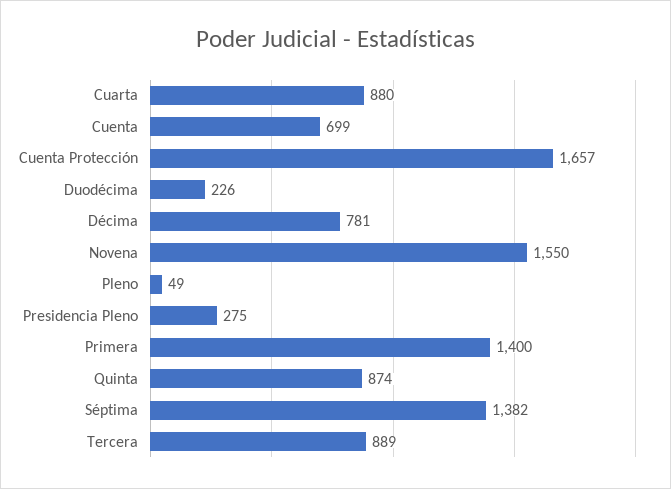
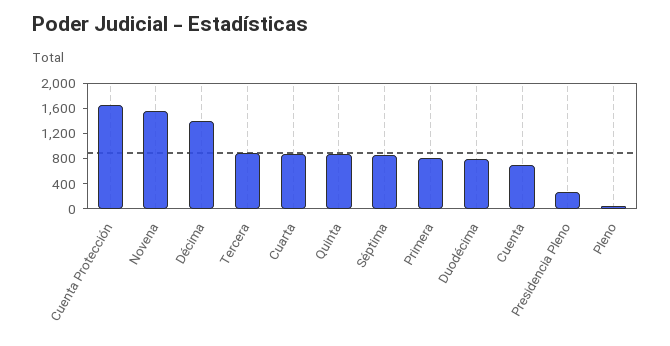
  {
    "Cuarta": 880,
    "Cuenta": 699,
    "Cuenta Protección": 1657,
-   "Duodécima": 226,
+   "Duodécima": 800,
-   "Décima": 781,
+   "Décima": 1400,
    "Novena": 1550,
    "Pleno": 49,
    "Presidencia Pleno": 275,
-   "Primera": 1400,
+   "Primera": 800,
    "Quinta": 874,
-   "Séptima": 1382,
+   "Séptima": 800,
    "Tercera": 889
  }

